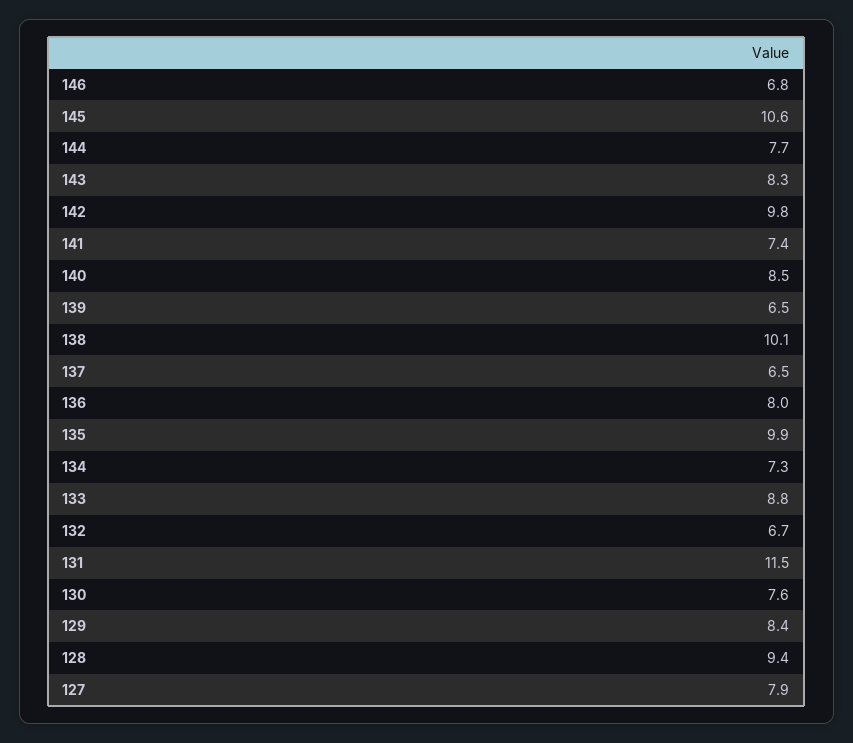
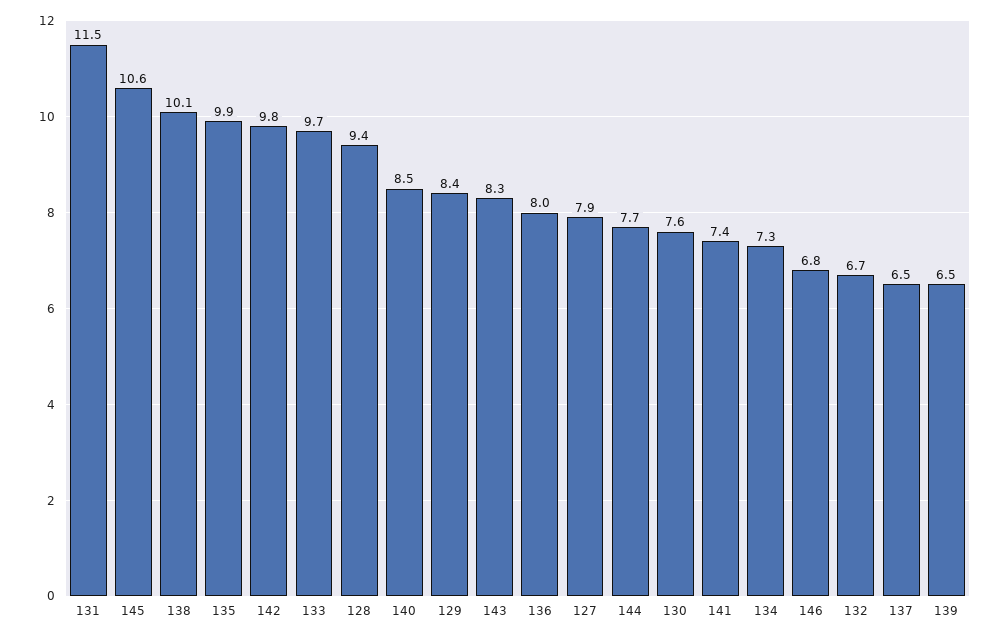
  {
    "146": 6.8,
    "145": 10.6,
    "144": 7.7,
    "143": 8.3,
    "142": 9.8,
    "141": 7.4,
    "140": 8.5,
    "139": 6.5,
    "138": 10.1,
    "137": 6.5,
    "136": 8,
    "135": 9.9,
    "134": 7.3,
-   "133": 8.8,
+   "133": 9.7,
    "132": 6.7,
    "131": 11.5,
    "130": 7.6,
    "129": 8.4,
    "128": 9.4,
    "127": 7.9
  }

